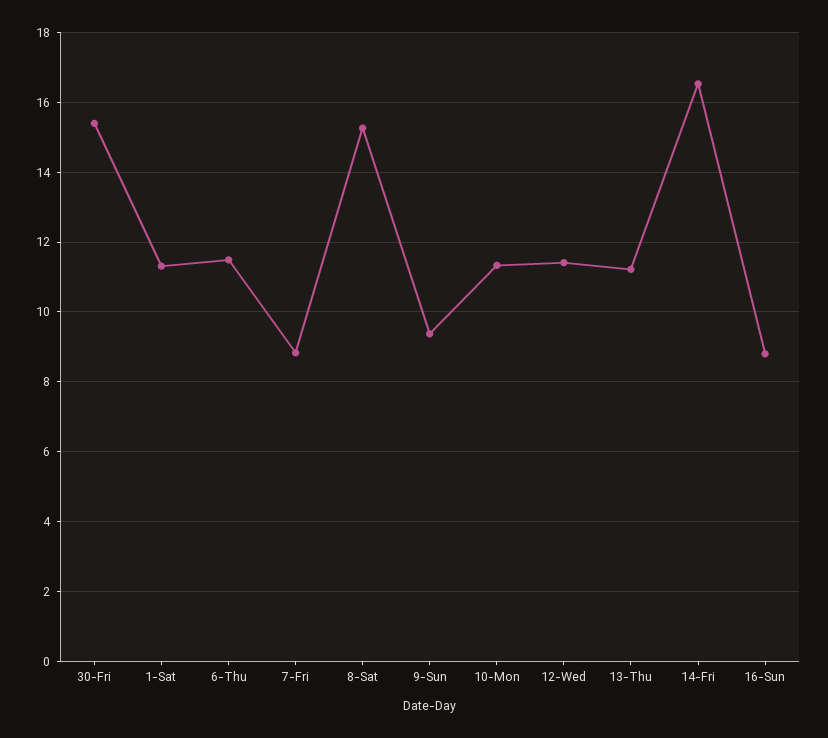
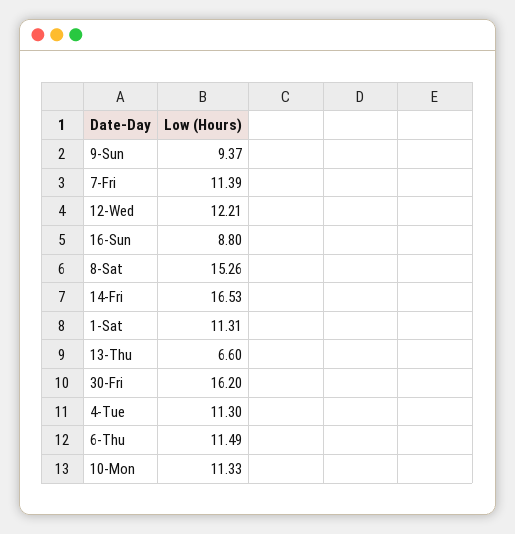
  {
-   "30-Fri": 15.4,
+   "30-Fri": 16.2,
    "1-Sat": 11.31,
    "6-Thu": 11.49,
-   "7-Fri": 8.8,
+   "7-Fri": 11.39,
    "8-Sat": 15.26,
    "9-Sun": 9.37,
    "10-Mon": 11.33,
-   "12-Wed": 11.4,
+   "12-Wed": 12.21,
-   "13-Thu": 11.2,
+   "13-Thu": 6.6,
    "14-Fri": 16.53,
-   "16-Sun": 8.8
+   "16-Sun": 8.8,
+   "4-Tue": 11.3
  }

